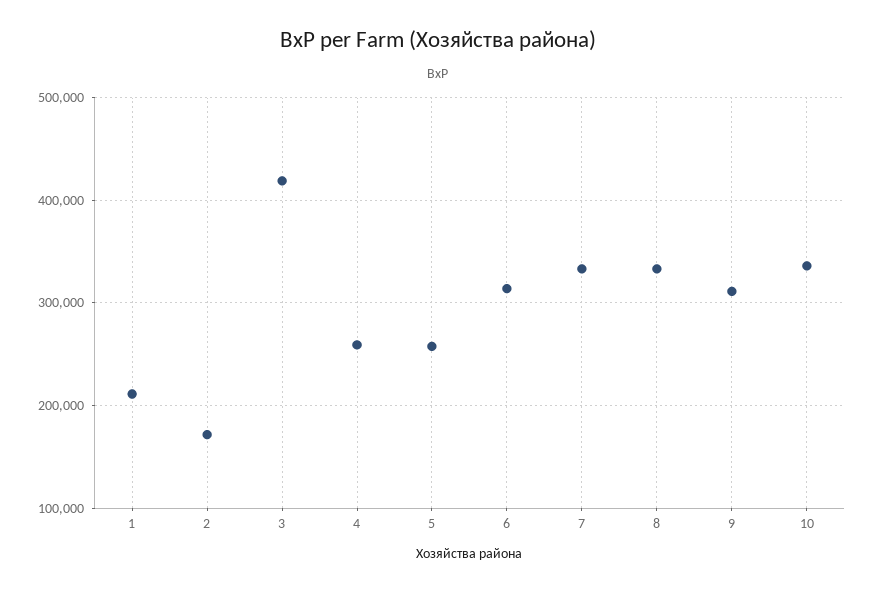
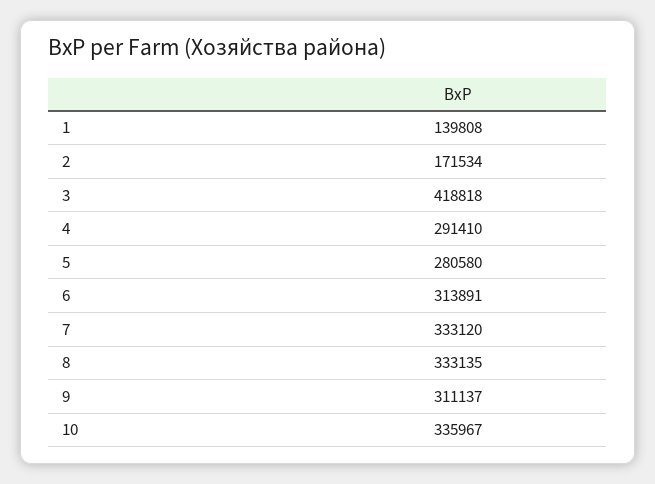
  {
-   "1": 210000,
+   "1": 139808,
    "2": 171534,
    "3": 418818,
-   "4": 260000,
+   "4": 291410,
-   "5": 260000,
+   "5": 280580,
    "6": 313891,
    "7": 333120,
    "8": 333135,
    "9": 311137,
    "10": 335967
  }

